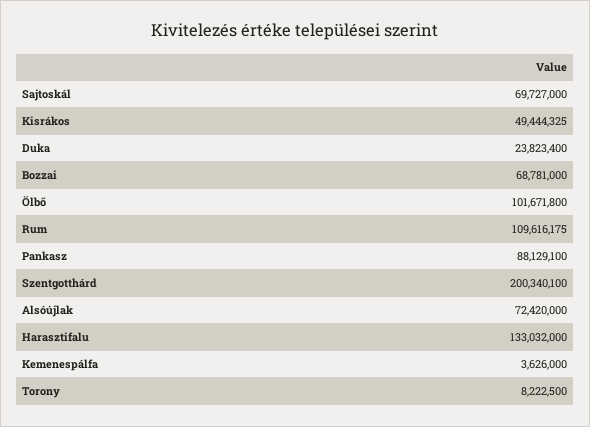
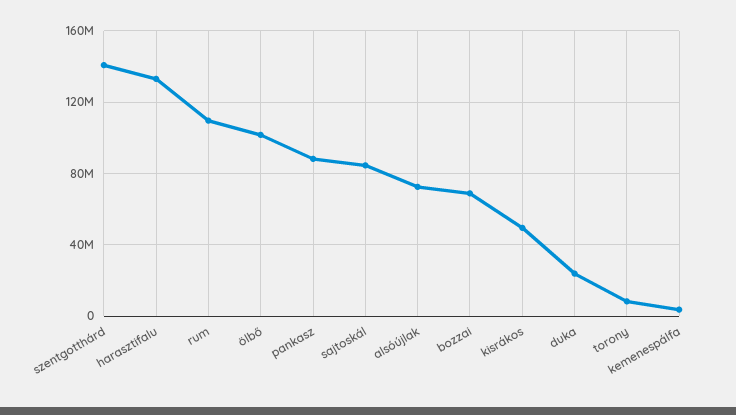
  {
-   "Sajtoskál": 69727000,
+   "Sajtoskál": 85000000,
    "Kisrákos": 49444325,
    "Duka": 23823400,
    "Bozzai": 68781000,
    "Ölbő": 101671800,
    "Rum": 109616175,
    "Pankasz": 88129100,
-   "Szentgotthárd": 200340100,
+   "Szentgotthárd": 140000000,
    "Alsóújlak": 72420000,
    "Harasztifalu": 133032000,
    "Kemenespálfa": 3626000,
    "Torony": 8222500
  }

